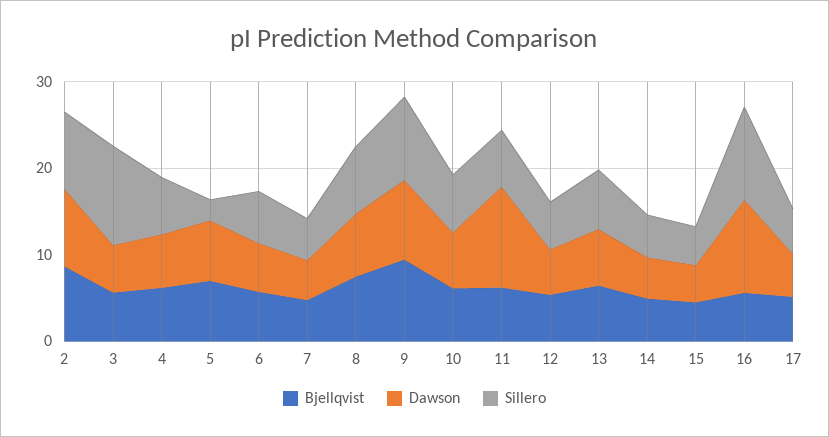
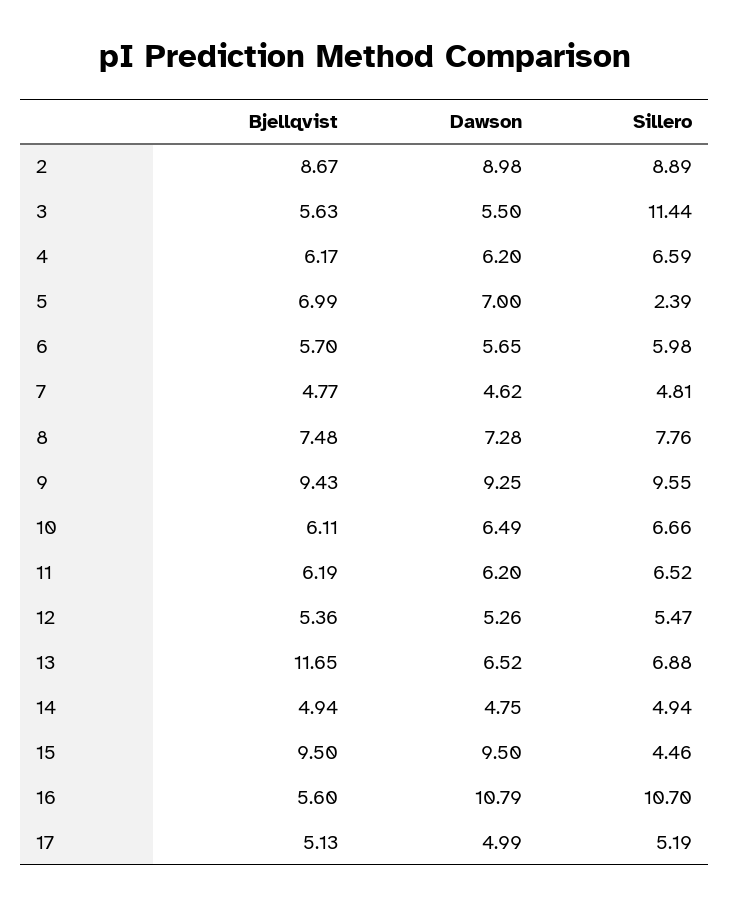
  {
    "Bjellqvist": {
      "2": 8.67,
      "3": 5.63,
      "4": 6.17,
      "5": 6.99,
      "6": 5.7,
      "7": 4.77,
      "8": 7.48,
      "9": 9.43,
      "10": 6.11,
      "11": 6.19,
      "12": 5.36,
-     "13": 6,
+     "13": 11.65,
      "14": 4.94,
-     "15": 4,
+     "15": 9.5,
      "16": 5.6,
      "17": 5.13
    },
    "Dawson": {
      "2": 8.98,
      "3": 5.5,
      "4": 6.2,
      "5": 7,
      "6": 5.65,
      "7": 4.62,
      "8": 7.28,
      "9": 9.25,
      "10": 6.49,
-     "11": 12,
+     "11": 6.2,
      "12": 5.26,
      "13": 6.52,
      "14": 4.75,
-     "15": 4,
+     "15": 9.5,
      "16": 10.79,
      "17": 4.99
    },
    "Sillero": {
      "2": 8.89,
      "3": 11.44,
      "4": 6.59,
      "5": 2.39,
      "6": 5.98,
      "7": 4.81,
      "8": 7.76,
      "9": 9.55,
      "10": 6.66,
      "11": 6.52,
      "12": 5.47,
      "13": 6.88,
      "14": 4.94,
      "15": 4.46,
      "16": 10.7,
      "17": 5.19
    }
  }

